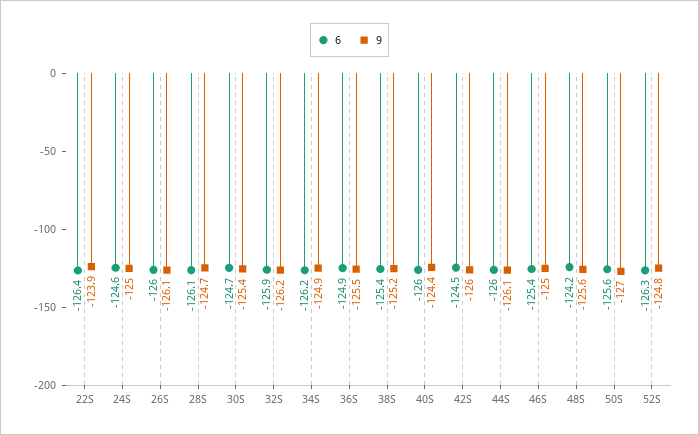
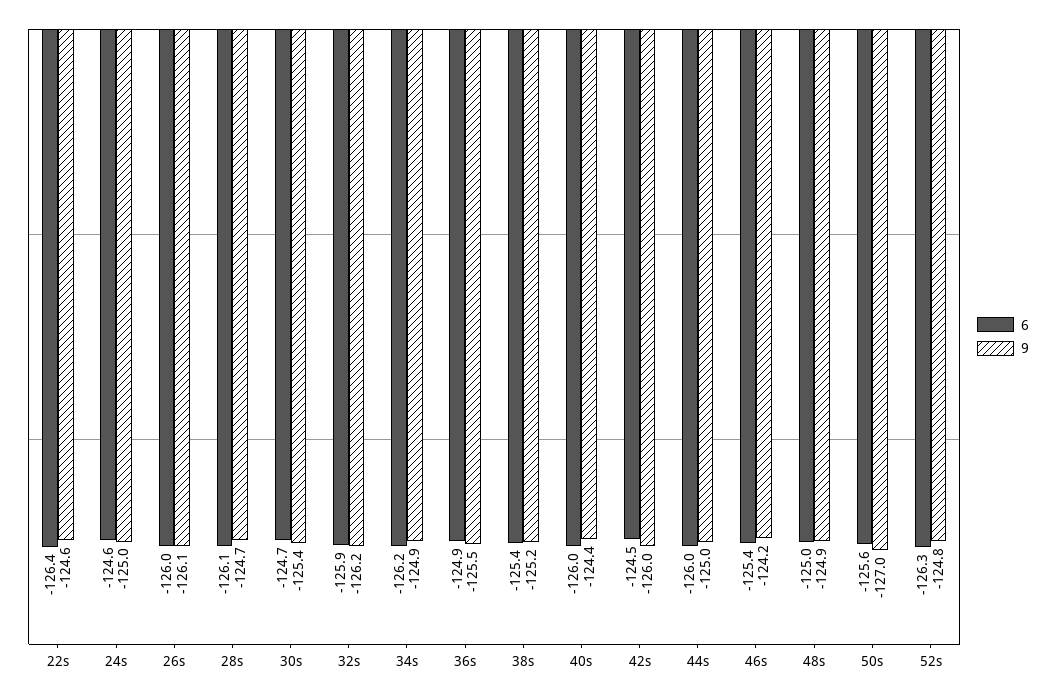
  {
    "6": {
      "22S": -126.4,
      "24S": -124.6,
      "26S": -126,
      "28S": -126.1,
      "30S": -124.7,
      "32S": -125.9,
      "34S": -126.2,
      "36S": -124.9,
      "38S": -125.4,
      "40S": -126,
      "42S": -124.5,
      "44S": -126,
      "46S": -125.4,
-     "48S": -124.2,
+     "48S": -125,
      "50S": -125.6,
      "52S": -126.3
    },
    "9": {
-     "22S": -123.9,
+     "22S": -124.6,
      "24S": -125,
      "26S": -126.1,
      "28S": -124.7,
      "30S": -125.4,
      "32S": -126.2,
      "34S": -124.9,
      "36S": -125.5,
      "38S": -125.2,
      "40S": -124.4,
      "42S": -126,
-     "44S": -126.1,
+     "44S": -125,
-     "46S": -125,
+     "46S": -124.2,
-     "48S": -125.6,
+     "48S": -124.9,
      "50S": -127,
      "52S": -124.8
    }
  }

